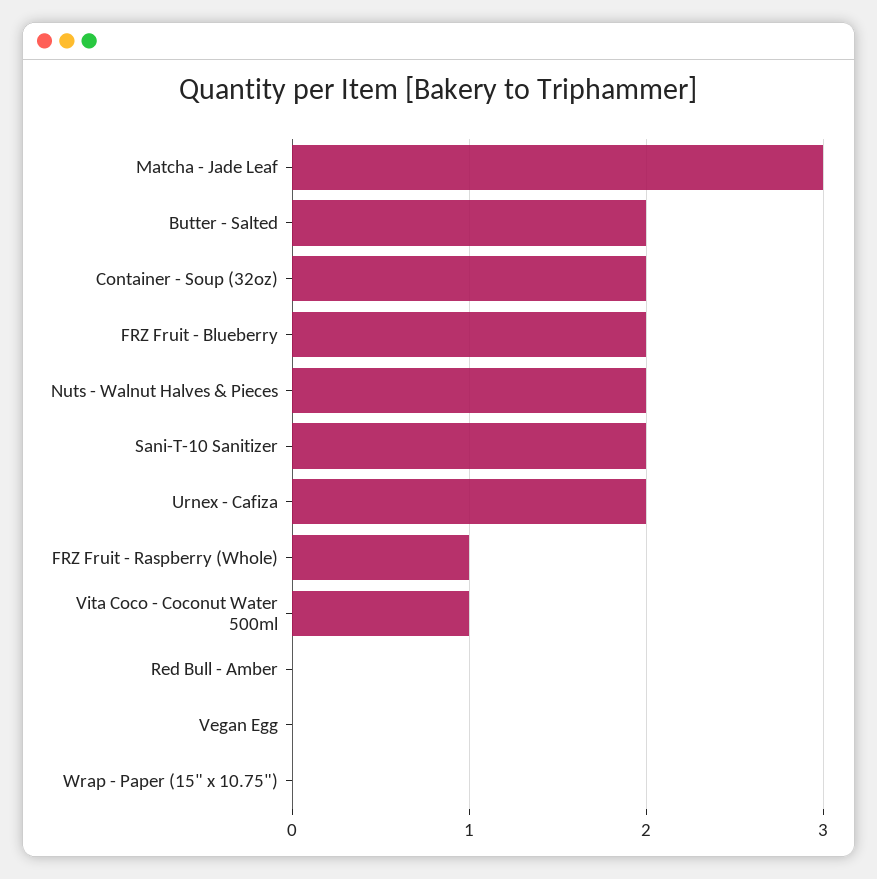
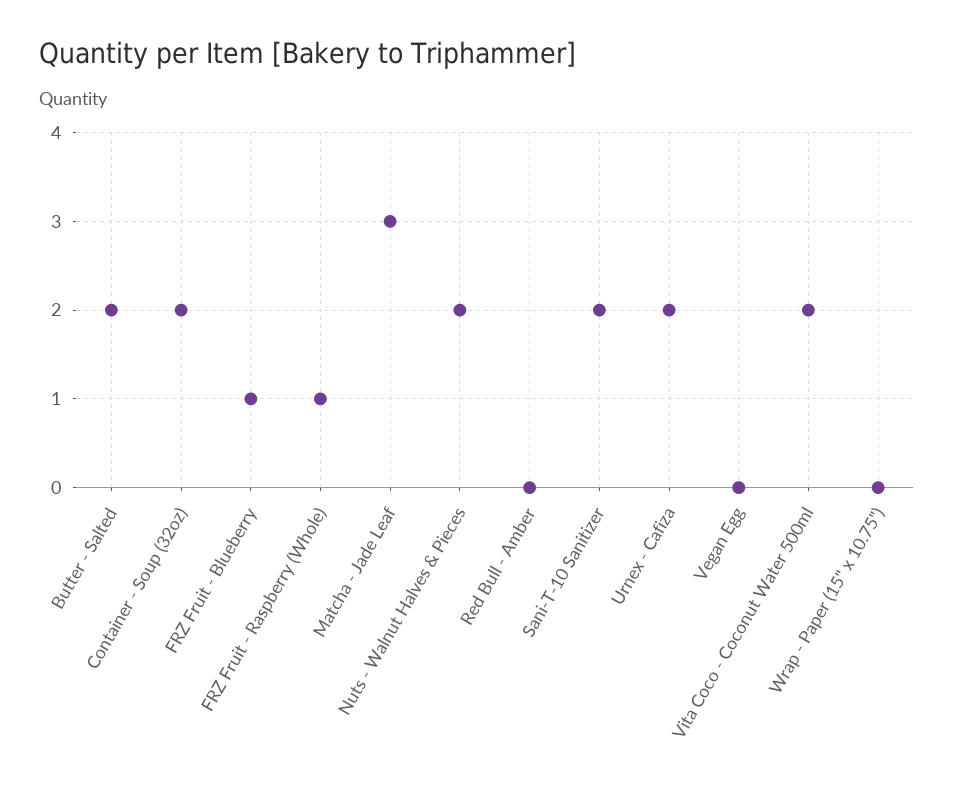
  {
    "Matcha - Jade Leaf": 3,
    "Butter - Salted": 2,
    "Container - Soup (32oz)": 2,
-   "FRZ Fruit - Blueberry": 2,
+   "FRZ Fruit - Blueberry": 1,
    "Nuts - Walnut Halves & Pieces": 2,
    "Sani-T-10 Sanitizer": 2,
    "Urnex - Cafiza": 2,
    "FRZ Fruit - Raspberry (Whole)": 1,
-   "Vita Coco - Coconut Water 500ml": 1,
+   "Vita Coco - Coconut Water 500ml": 2,
    "Red Bull - Amber": 0,
    "Vegan Egg": 0,
    "Wrap - Paper (15\" x 10.75\")": 0
  }

